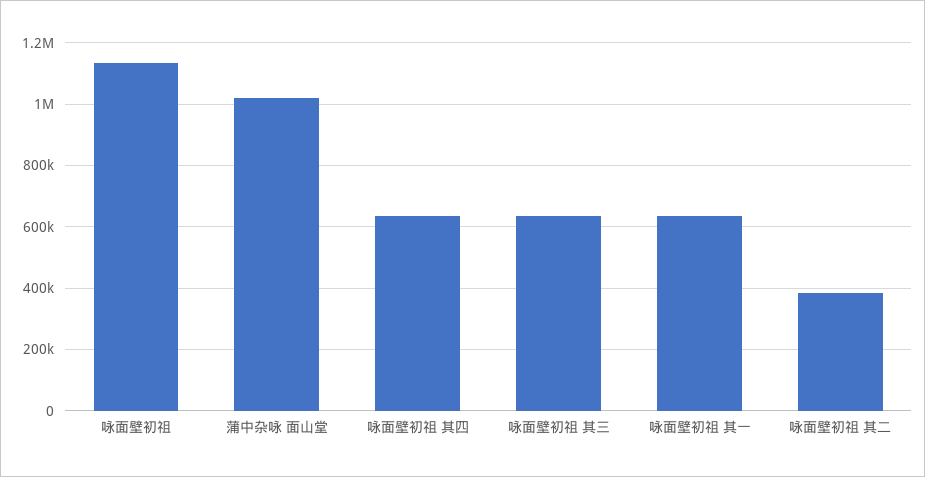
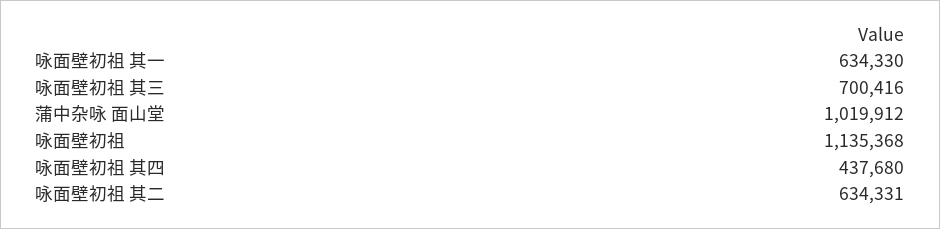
  {
    "咏面壁初祖": 1135368,
    "蒲中杂咏 面山堂": 1019912,
-   "咏面壁初祖 其四": 640000,
+   "咏面壁初祖 其四": 437680,
-   "咏面壁初祖 其三": 640000,
+   "咏面壁初祖 其三": 700416,
    "咏面壁初祖 其一": 634330,
-   "咏面壁初祖 其二": 380000
+   "咏面壁初祖 其二": 634331
  }

